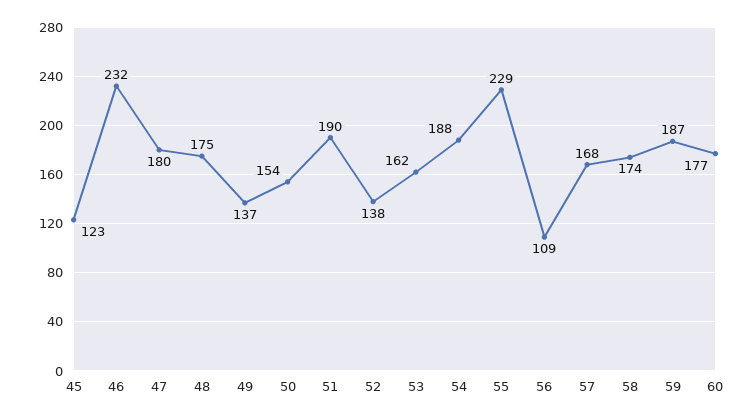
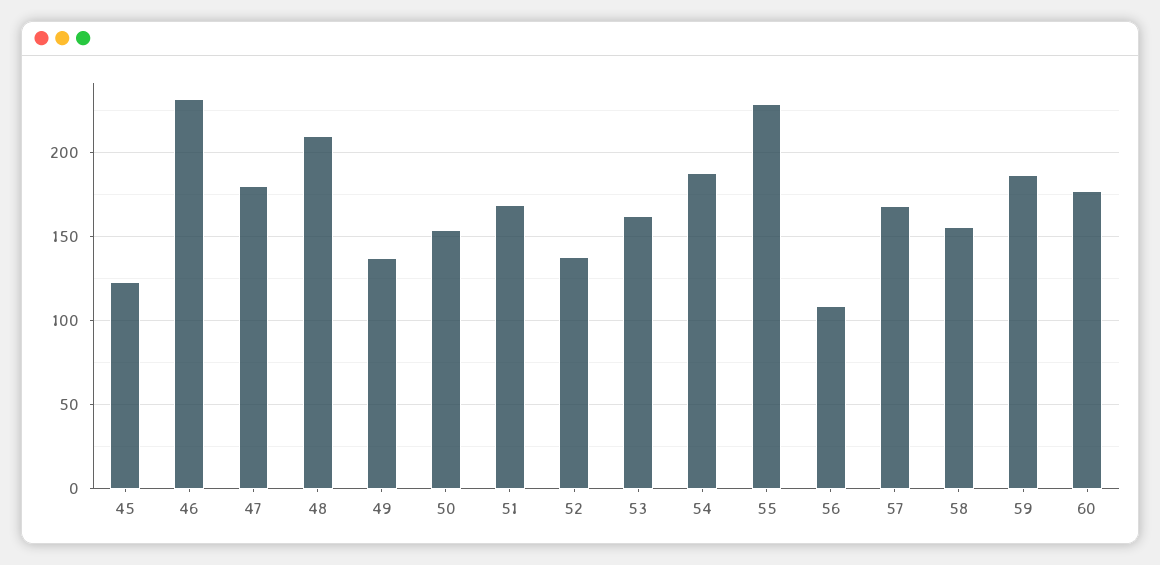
  {
    "45": 123,
    "46": 232,
    "47": 180,
-   "48": 175,
+   "48": 210,
    "49": 137,
    "50": 154,
-   "51": 190,
+   "51": 170,
    "52": 138,
    "53": 162,
    "54": 188,
    "55": 229,
    "56": 109,
    "57": 168,
-   "58": 174,
+   "58": 155,
    "59": 187,
    "60": 177
  }

